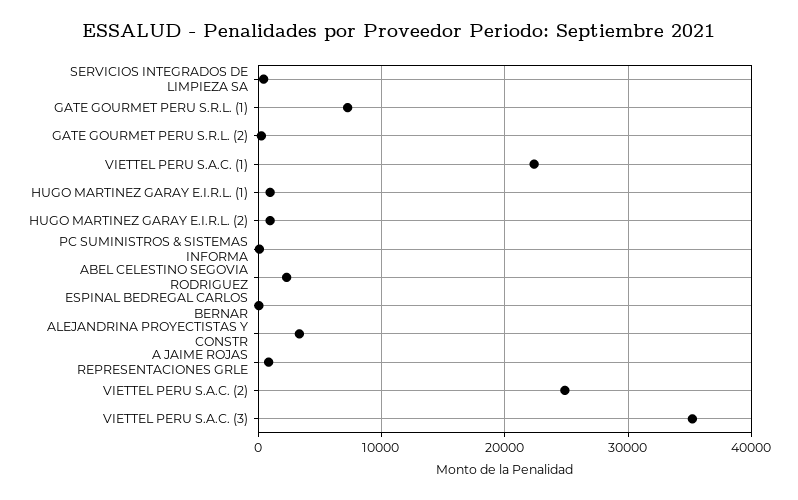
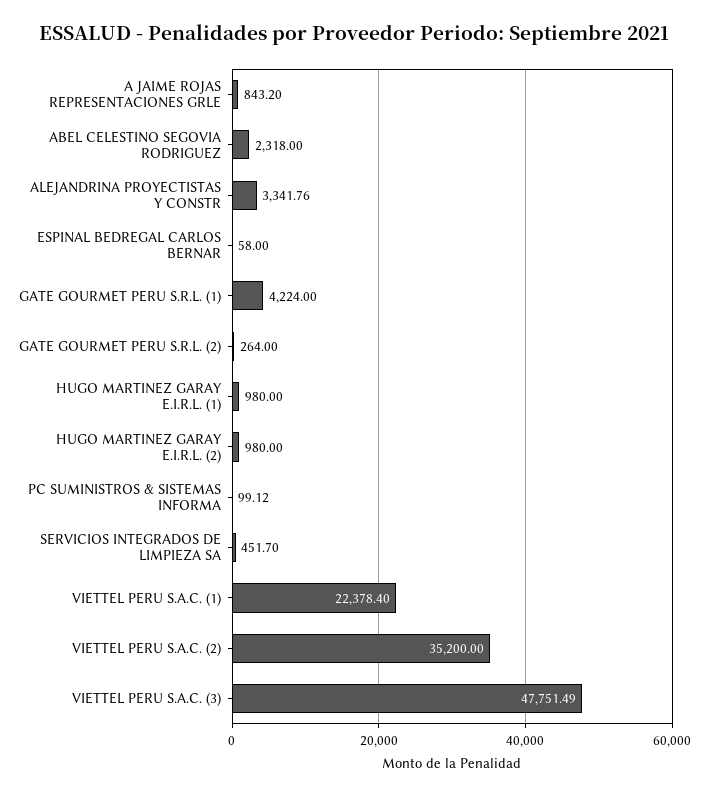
  {
    "SERVICIOS INTEGRADOS DE LIMPIEZA SA": 451.7,
-   "GATE GOURMET PERU S.R.L. (1)": 7000,
+   "GATE GOURMET PERU S.R.L. (1)": 4224,
    "GATE GOURMET PERU S.R.L. (2)": 264,
    "VIETTEL PERU S.A.C. (1)": 22378.4,
    "HUGO MARTINEZ GARAY E.I.R.L. (1)": 980,
    "HUGO MARTINEZ GARAY E.I.R.L. (2)": 980,
    "PC SUMINISTROS & SISTEMAS INFORMA": 99.12,
    "ABEL CELESTINO SEGOVIA RODRIGUEZ": 2318,
    "ESPINAL BEDREGAL CARLOS BERNAR": 58,
    "ALEJANDRINA PROYECTISTAS Y CONSTR": 3341.76,
    "A JAIME ROJAS REPRESENTACIONES GRLE": 843.2,
-   "VIETTEL PERU S.A.C. (2)": 25000,
+   "VIETTEL PERU S.A.C. (2)": 35200,
-   "VIETTEL PERU S.A.C. (3)": 35000
+   "VIETTEL PERU S.A.C. (3)": 47751.49
  }

